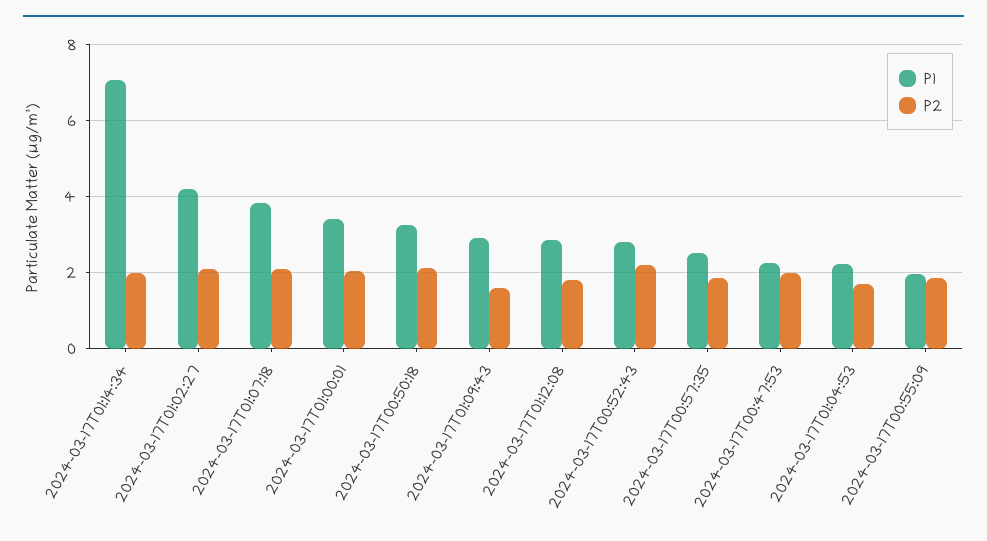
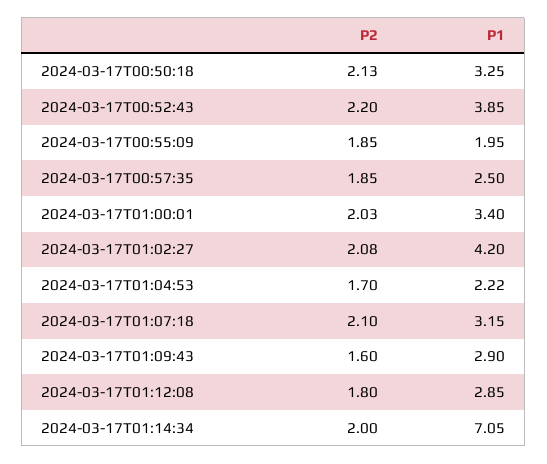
  {
    "P1": {
      "2024-03-17T01:14:34": 7.05,
      "2024-03-17T01:02:27": 4.2,
-     "2024-03-17T01:07:18": 3.8,
+     "2024-03-17T01:07:18": 3.15,
      "2024-03-17T01:00:01": 3.4,
      "2024-03-17T00:50:18": 3.25,
      "2024-03-17T01:09:43": 2.9,
      "2024-03-17T01:12:08": 2.85,
-     "2024-03-17T00:52:43": 2.8,
+     "2024-03-17T00:52:43": 3.85,
      "2024-03-17T00:57:35": 2.5,
-     "2024-03-17T00:47:53": 2.2,
      "2024-03-17T01:04:53": 2.22,
      "2024-03-17T00:55:09": 1.95
    },
    "P2": {
      "2024-03-17T01:14:34": 2,
      "2024-03-17T01:02:27": 2.08,
      "2024-03-17T01:07:18": 2.1,
      "2024-03-17T01:00:01": 2.03,
      "2024-03-17T00:50:18": 2.13,
      "2024-03-17T01:09:43": 1.6,
      "2024-03-17T01:12:08": 1.8,
      "2024-03-17T00:52:43": 2.2,
      "2024-03-17T00:57:35": 1.85,
-     "2024-03-17T00:47:53": 2,
      "2024-03-17T01:04:53": 1.7,
      "2024-03-17T00:55:09": 1.85
    }
  }

